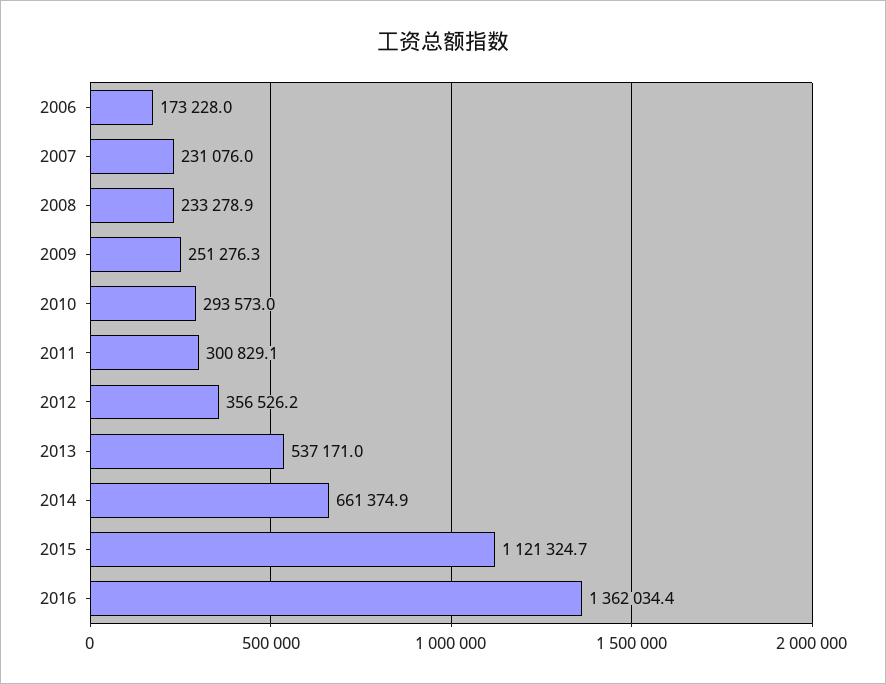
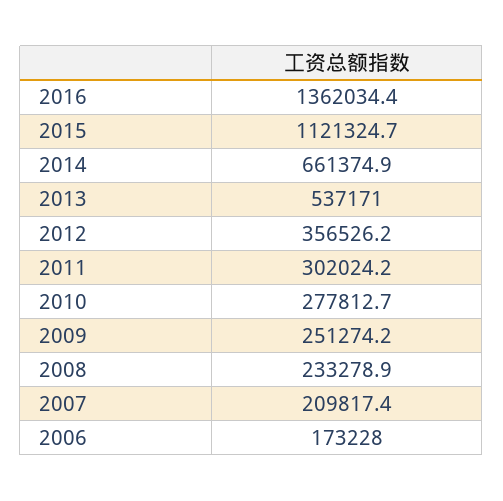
  {
    "2006": 173228,
-   "2007": 231076,
+   "2007": 209817.4,
    "2008": 233278.9,
-   "2009": 251276.3,
+   "2009": 251274.2,
-   "2010": 293573,
+   "2010": 277812.7,
-   "2011": 300829.1,
+   "2011": 302024.2,
    "2012": 356526.2,
    "2013": 537171,
    "2014": 661374.9,
    "2015": 1121324.7,
    "2016": 1362034.4
  }

